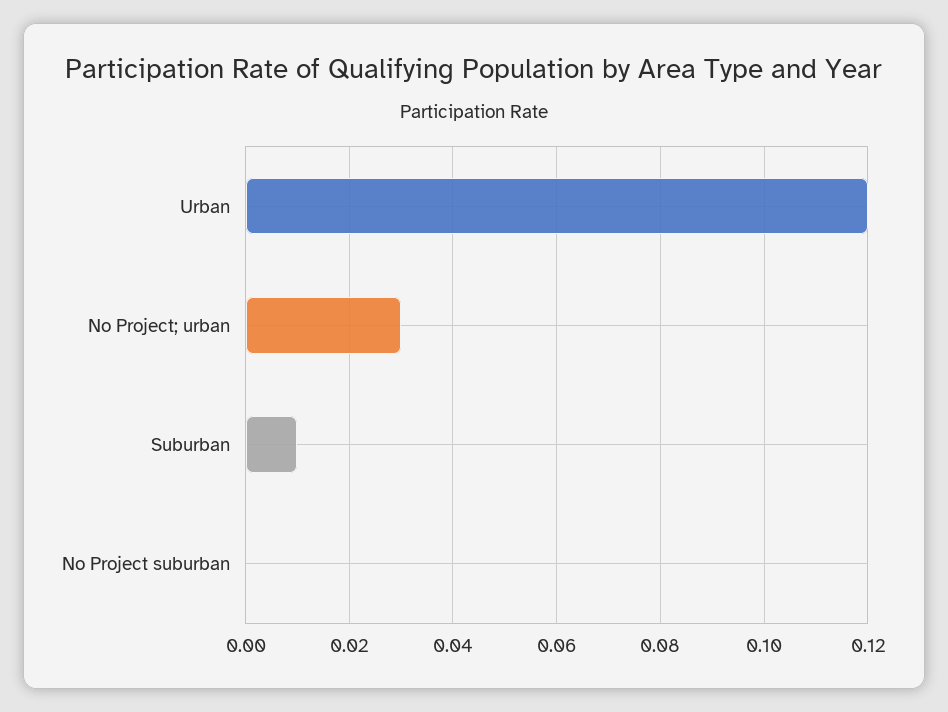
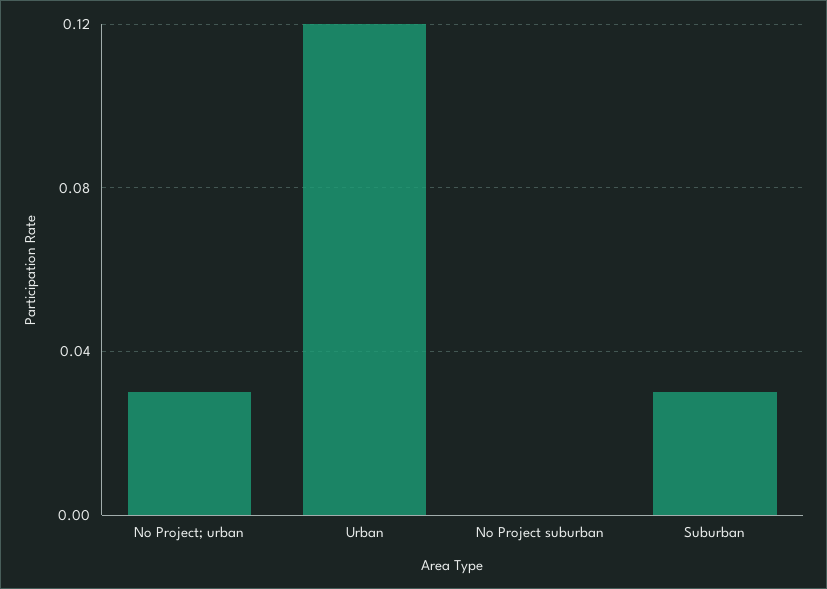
  {
    "Urban": 0.12,
    "No Project; urban": 0.03,
-   "Suburban": 0.01,
+   "Suburban": 0.03,
    "No Project suburban": 0
  }

